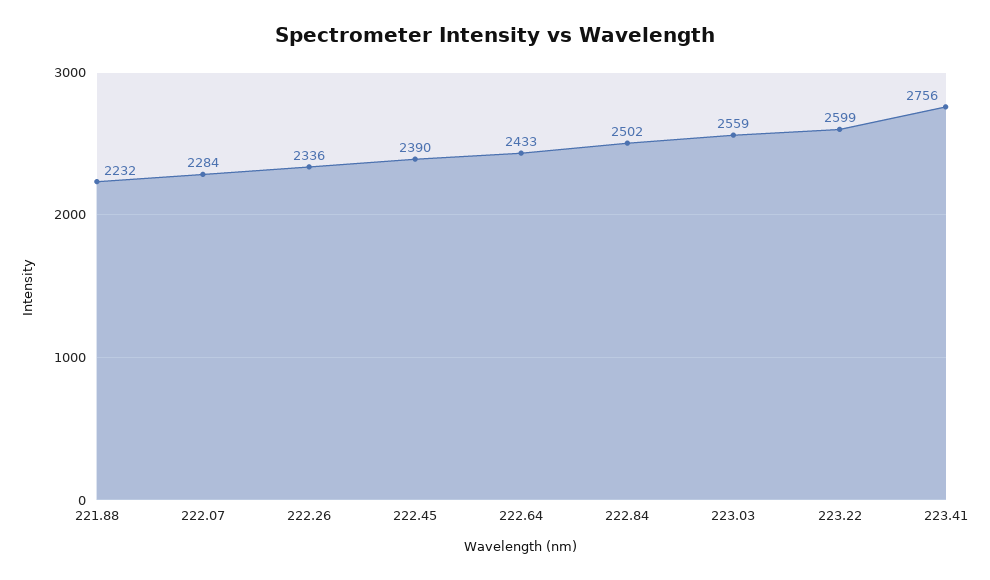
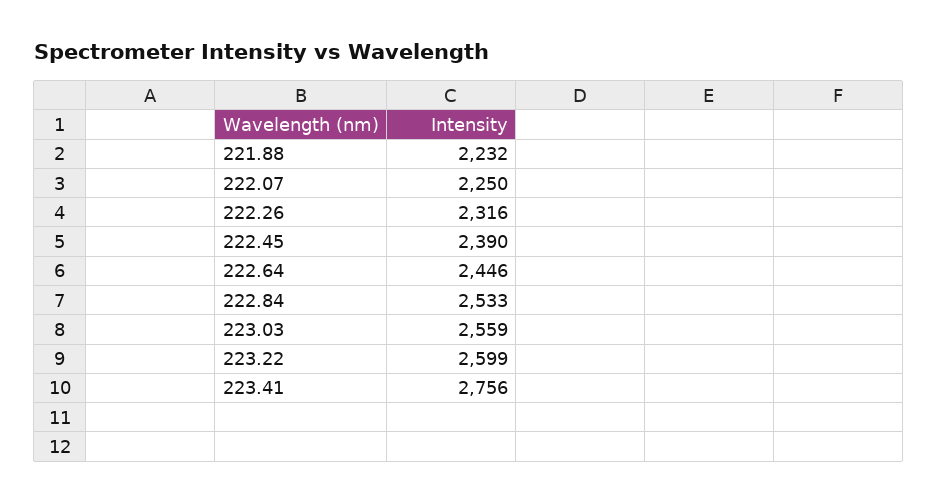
  {
    "221.88": 2232,
-   "222.07": 2284,
+   "222.07": 2250,
-   "222.26": 2336,
+   "222.26": 2316,
    "222.45": 2390,
-   "222.64": 2433,
+   "222.64": 2446,
-   "222.84": 2502,
+   "222.84": 2533,
    "223.03": 2559,
    "223.22": 2599,
    "223.41": 2756
  }

